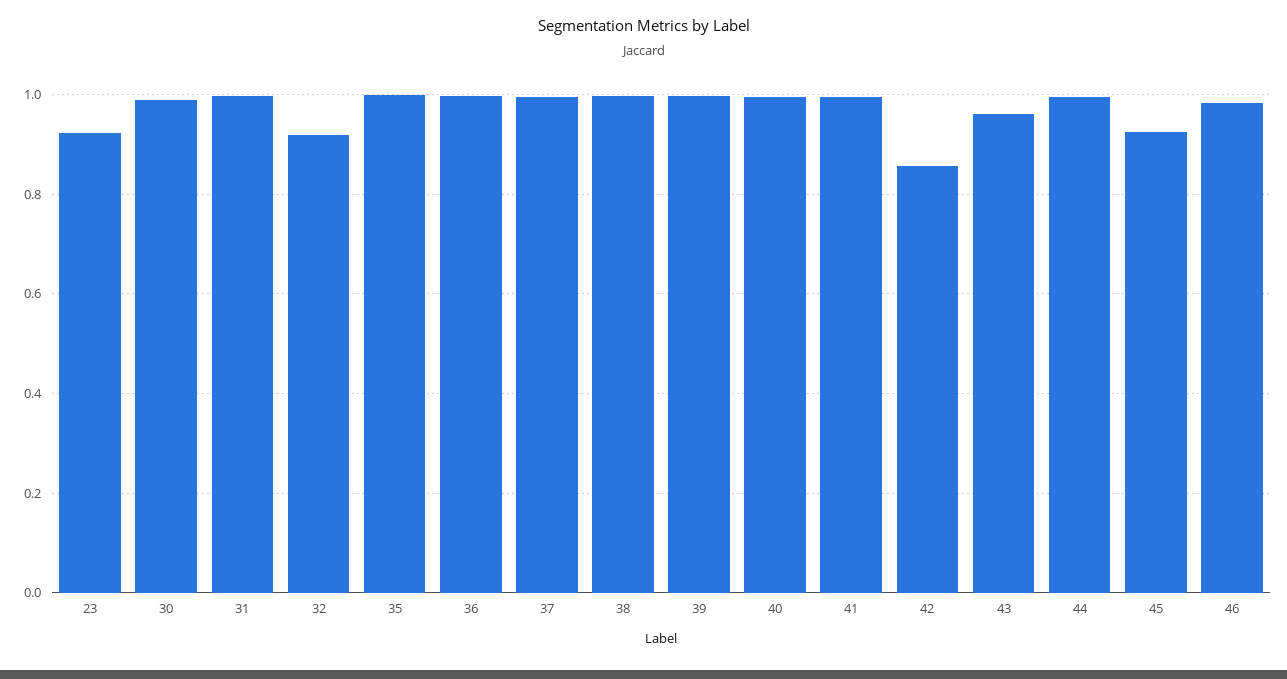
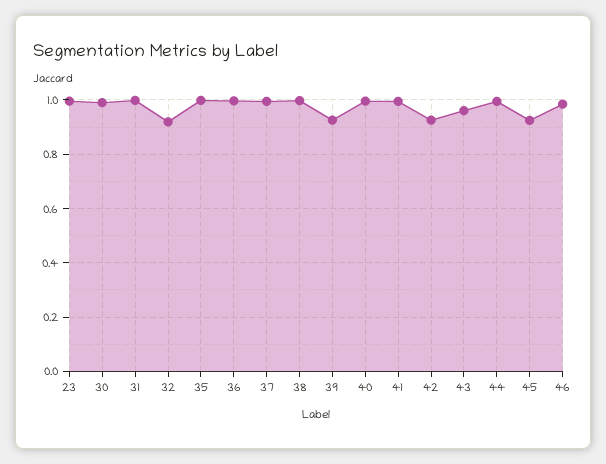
  {
-   "23": 0.92,
+   "23": 1,
    "30": 1,
    "31": 1,
    "32": 0.92,
    "35": 1,
    "36": 1,
    "37": 1,
    "38": 1,
-   "39": 1,
+   "39": 0.925,
    "40": 1,
    "41": 1,
-   "42": 0.86,
+   "42": 0.925,
    "43": 0.96,
    "44": 1,
    "45": 0.92,
    "46": 0.98
  }

